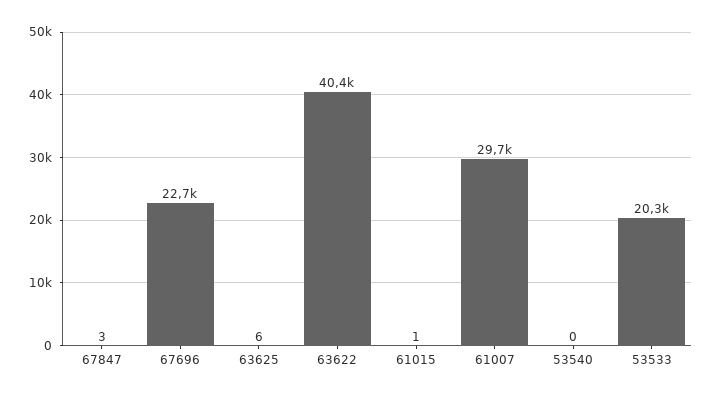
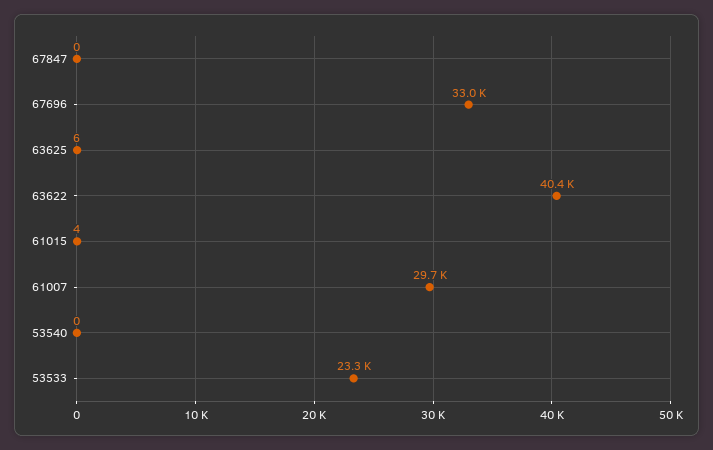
  {
-   "67847": 3,
+   "67847": 0,
-   "67696": 22700,
+   "67696": 33000,
    "63625": 6,
    "63622": 40400,
-   "61015": 1,
+   "61015": 4,
    "61007": 29700,
    "53540": 0,
-   "53533": 20300
+   "53533": 23300
  }

